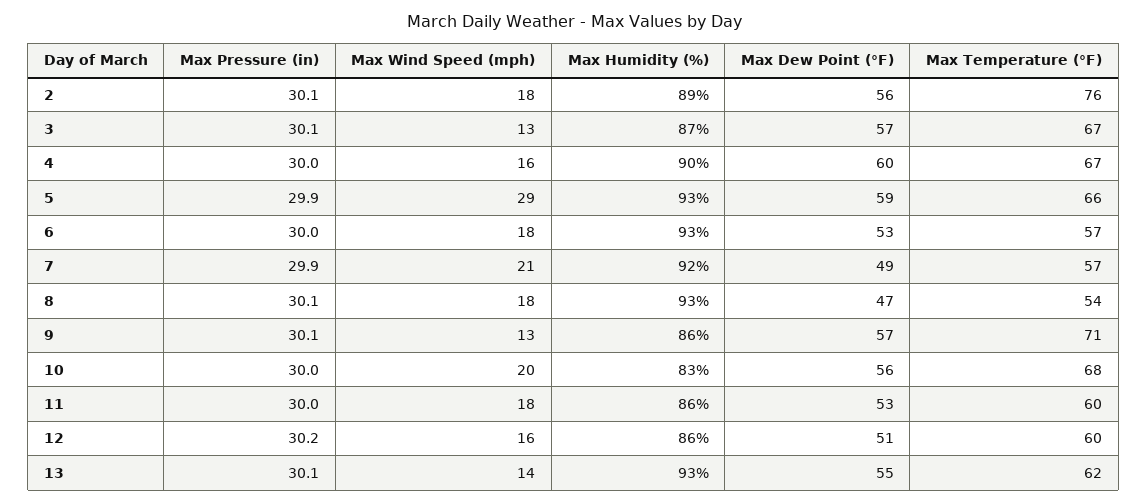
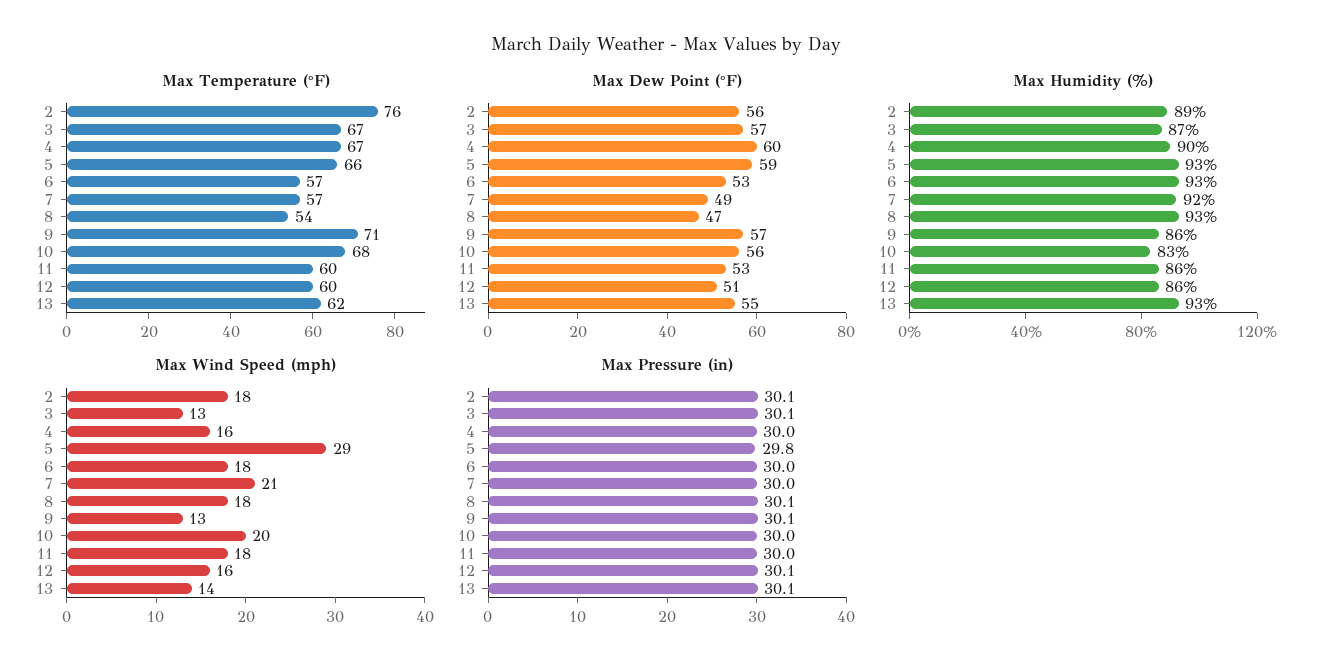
  {
    "Max Pressure (in)": {
      "2": 30.1,
      "3": 30.1,
      "4": 30,
-     "5": 29.9,
+     "5": 29.8,
      "6": 30,
-     "7": 29.9,
+     "7": 30,
      "8": 30.1,
      "9": 30.1,
      "10": 30,
      "11": 30,
-     "12": 30.2,
+     "12": 30.1,
      "13": 30.1
    },
    "Max Wind Speed (mph)": {
      "2": 18,
      "3": 13,
      "4": 16,
      "5": 29,
      "6": 18,
      "7": 21,
      "8": 18,
      "9": 13,
      "10": 20,
      "11": 18,
      "12": 16,
      "13": 14
    },
    "Max Humidity (%)": {
      "2": 89,
      "3": 87,
      "4": 90,
      "5": 93,
      "6": 93,
      "7": 92,
      "8": 93,
      "9": 86,
      "10": 83,
      "11": 86,
      "12": 86,
      "13": 93
    },
    "Max Dew Point (°F)": {
      "2": 56,
      "3": 57,
      "4": 60,
      "5": 59,
      "6": 53,
      "7": 49,
      "8": 47,
      "9": 57,
      "10": 56,
      "11": 53,
      "12": 51,
      "13": 55
    },
    "Max Temperature (°F)": {
      "2": 76,
      "3": 67,
      "4": 67,
      "5": 66,
      "6": 57,
      "7": 57,
      "8": 54,
      "9": 71,
      "10": 68,
      "11": 60,
      "12": 60,
      "13": 62
    }
  }

